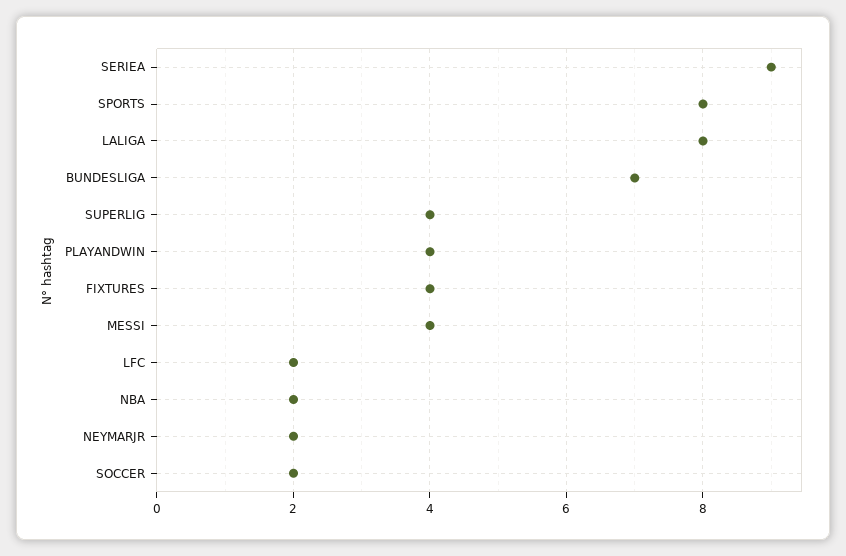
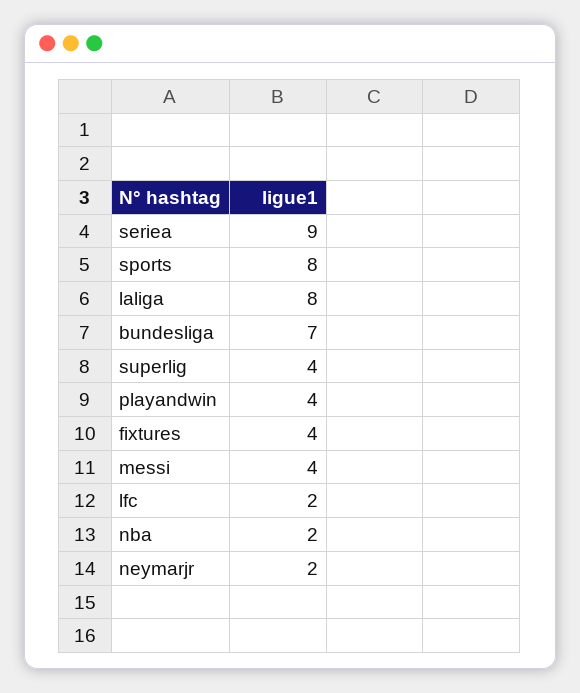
  {
    "SERIEA": 9,
    "SPORTS": 8,
    "LALIGA": 8,
    "BUNDESLIGA": 7,
    "SUPERLIG": 4,
    "PLAYANDWIN": 4,
    "FIXTURES": 4,
    "MESSI": 4,
    "LFC": 2,
    "NBA": 2,
-   "NEYMARJR": 2,
+   "NEYMARJR": 2
-   "SOCCER": 2
  }

